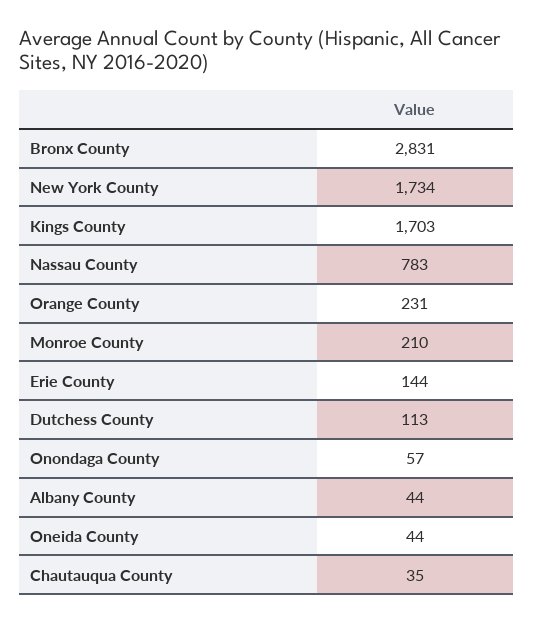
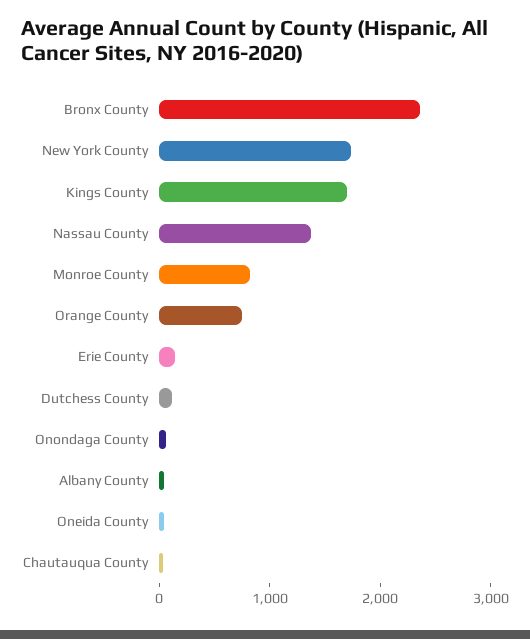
  {
-   "Bronx County": 2831,
+   "Bronx County": 2400,
    "New York County": 1734,
    "Kings County": 1703,
-   "Nassau County": 783,
+   "Nassau County": 1400,
-   "Orange County": 231,
+   "Orange County": 800,
-   "Monroe County": 210,
+   "Monroe County": 800,
    "Erie County": 144,
    "Dutchess County": 113,
    "Onondaga County": 57,
    "Albany County": 44,
    "Oneida County": 44,
    "Chautauqua County": 35
  }

